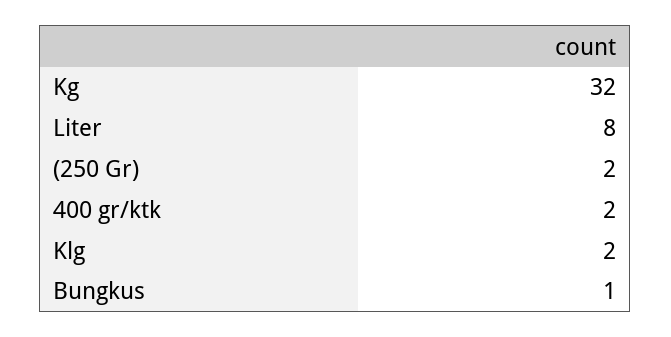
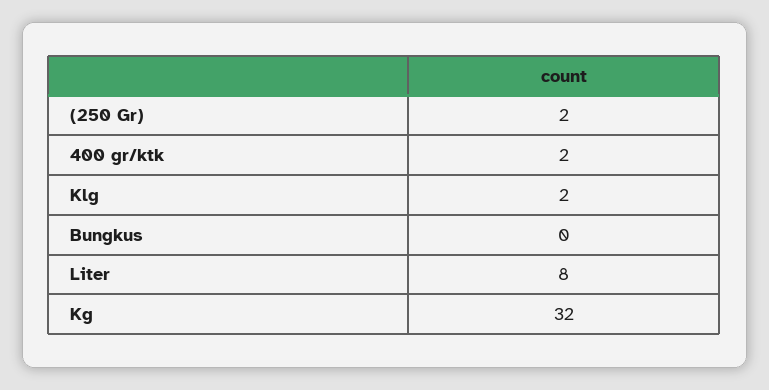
  {
    "Kg": 32,
    "Liter": 8,
    "(250 Gr)": 2,
    "400 gr/ktk": 2,
    "Klg": 2,
-   "Bungkus": 1
+   "Bungkus": 0
  }

